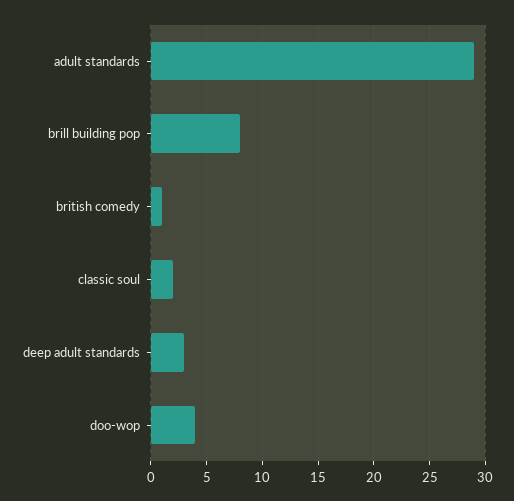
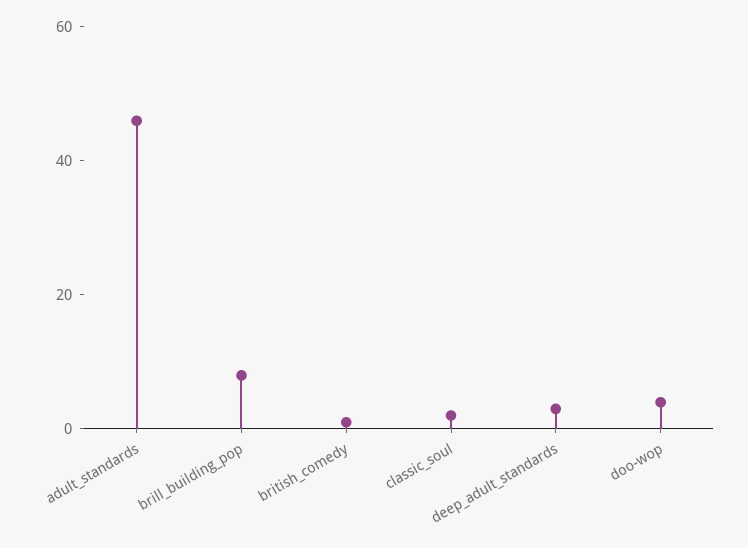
  {
-   "adult standards": 29,
+   "adult standards": 45,
    "brill building pop": 8,
    "british comedy": 1,
    "classic soul": 2,
    "deep adult standards": 3,
    "doo-wop": 4
  }

